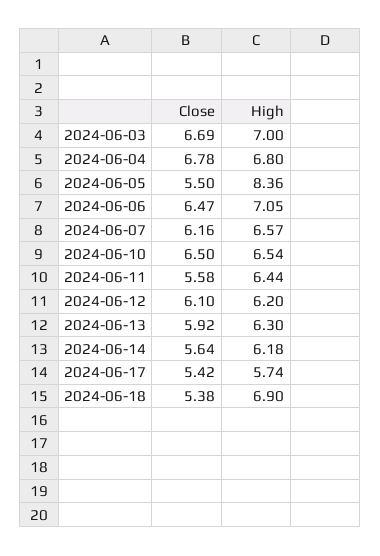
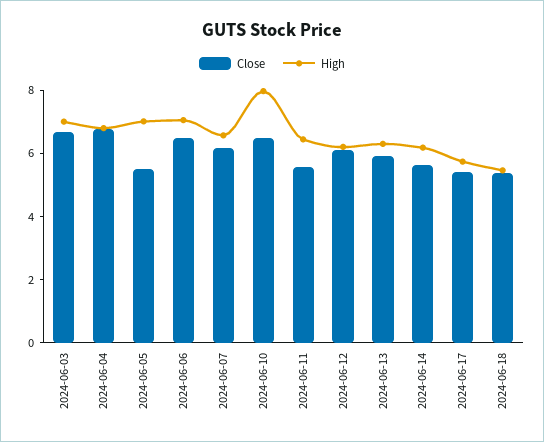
  {
    "Close": {
      "2024-06-03": 6.69,
      "2024-06-04": 6.78,
      "2024-06-05": 5.5,
      "2024-06-06": 6.47,
      "2024-06-07": 6.16,
      "2024-06-10": 6.5,
      "2024-06-11": 5.58,
      "2024-06-12": 6.1,
      "2024-06-13": 5.92,
      "2024-06-14": 5.64,
      "2024-06-17": 5.42,
      "2024-06-18": 5.38
    },
    "High": {
      "2024-06-03": 7,
      "2024-06-04": 6.8,
-     "2024-06-05": 8.36,
+     "2024-06-05": 7,
      "2024-06-06": 7.05,
      "2024-06-07": 6.57,
-     "2024-06-10": 6.54,
+     "2024-06-10": 8,
      "2024-06-11": 6.44,
      "2024-06-12": 6.2,
      "2024-06-13": 6.3,
      "2024-06-14": 6.18,
      "2024-06-17": 5.74,
-     "2024-06-18": 6.9
+     "2024-06-18": 5.5
    }
  }

